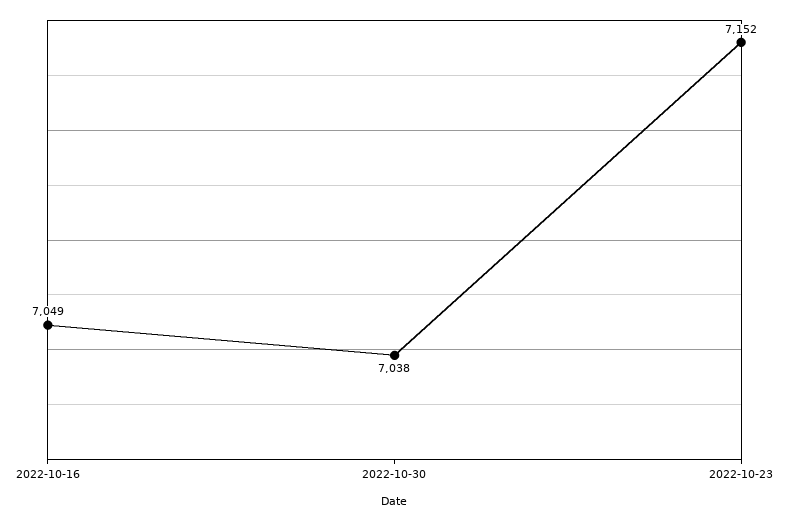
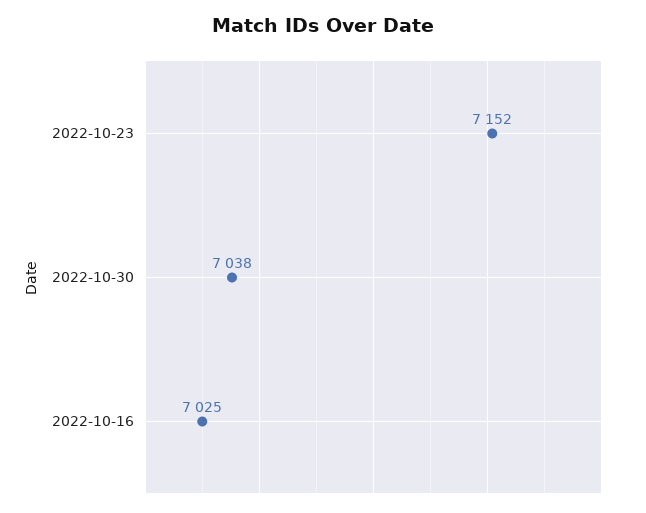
  {
-   "2022-10-16": 7049,
+   "2022-10-16": 7025,
    "2022-10-30": 7038,
    "2022-10-23": 7152
  }

